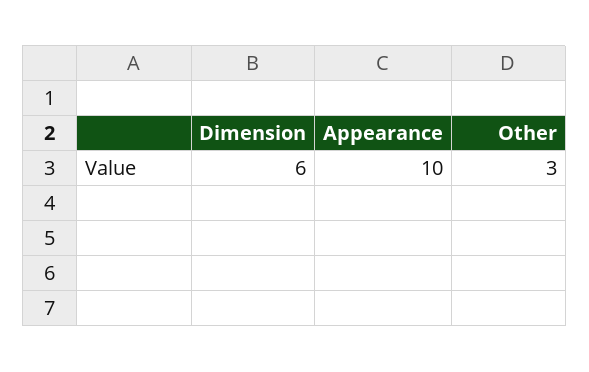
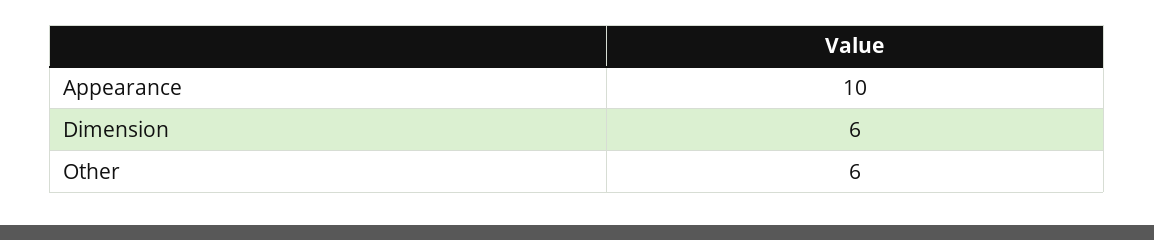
  {
    "Dimension": 6,
    "Appearance": 10,
-   "Other": 3
+   "Other": 6
  }

